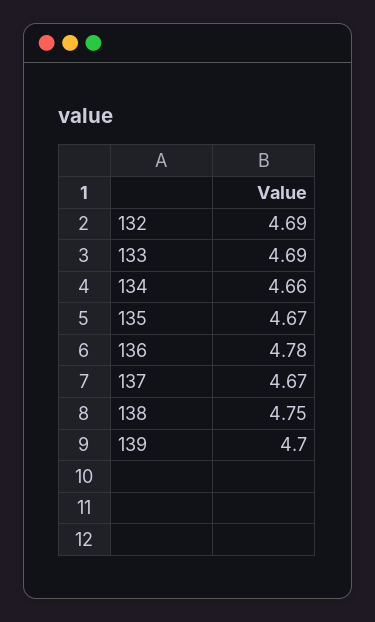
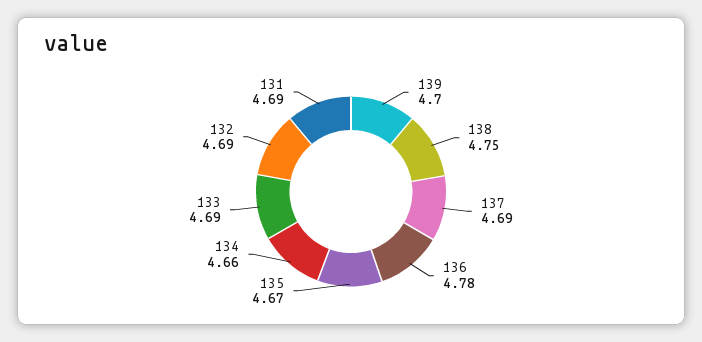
  {
    "132": 4.69,
    "133": 4.69,
    "134": 4.66,
    "135": 4.67,
    "136": 4.78,
-   "137": 4.67,
+   "137": 4.69,
    "138": 4.75,
-   "139": 4.7
+   "139": 4.7,
+   "131": 4.69
  }

